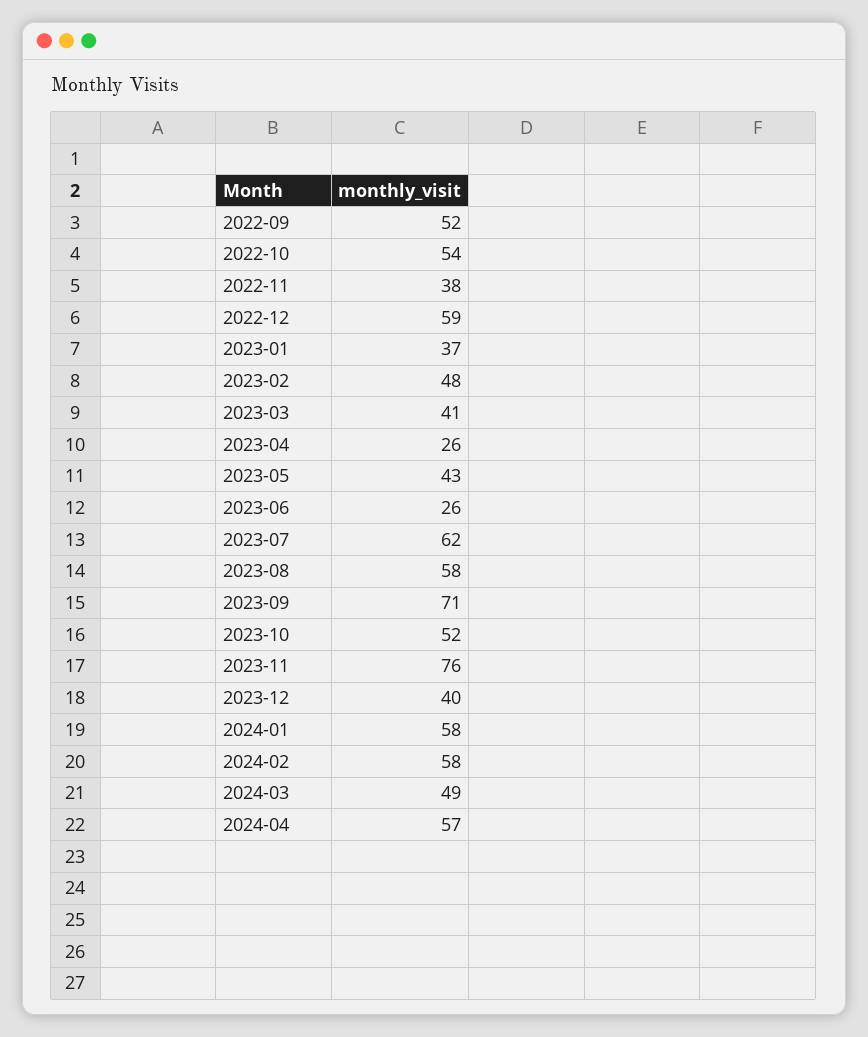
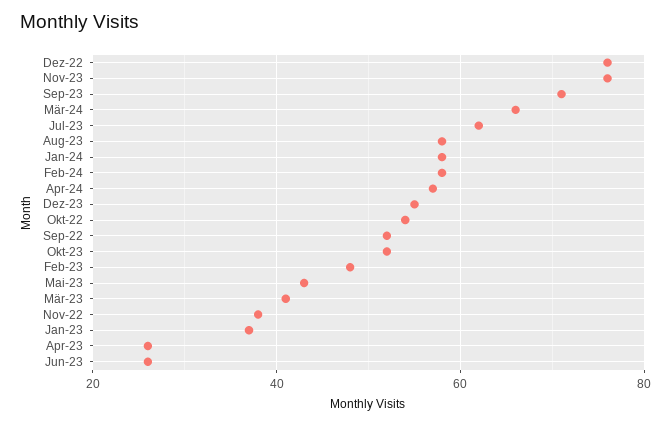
  {
    "2022-09": 52,
    "2022-10": 54,
    "2022-11": 38,
-   "2022-12": 59,
+   "2022-12": 75,
    "2023-01": 37,
    "2023-02": 48,
    "2023-03": 41,
    "2023-04": 26,
    "2023-05": 43,
    "2023-06": 26,
    "2023-07": 62,
    "2023-08": 58,
    "2023-09": 71,
    "2023-10": 52,
    "2023-11": 76,
-   "2023-12": 40,
+   "2023-12": 55,
    "2024-01": 58,
    "2024-02": 58,
-   "2024-03": 49,
+   "2024-03": 65,
    "2024-04": 57
  }

